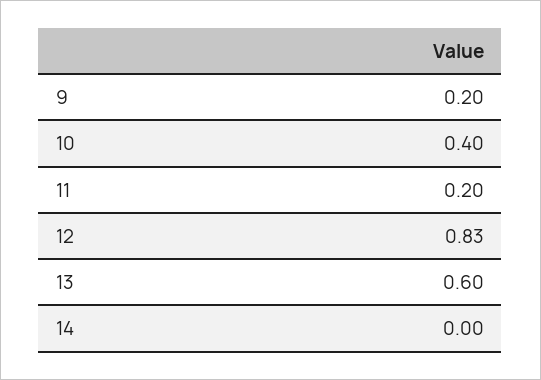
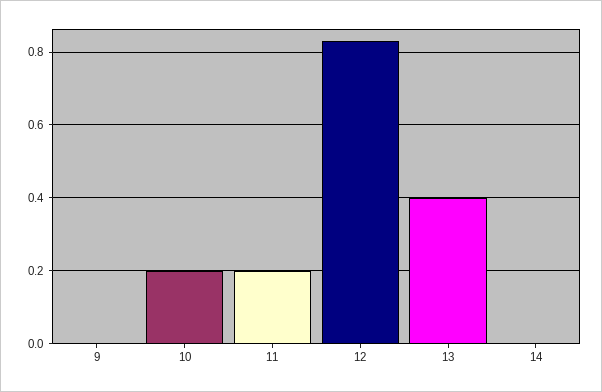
  {
-   "9": 0.2,
+   "9": 0,
-   "10": 0.4,
+   "10": 0.2,
    "11": 0.2,
    "12": 0.83,
-   "13": 0.6,
+   "13": 0.4,
    "14": 0
  }

